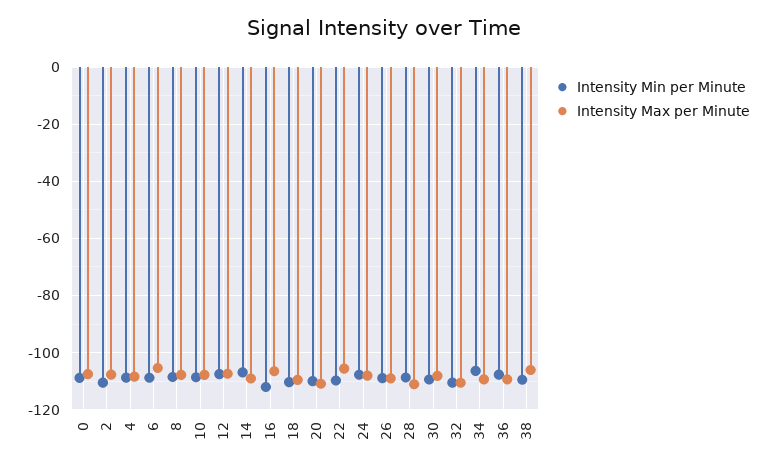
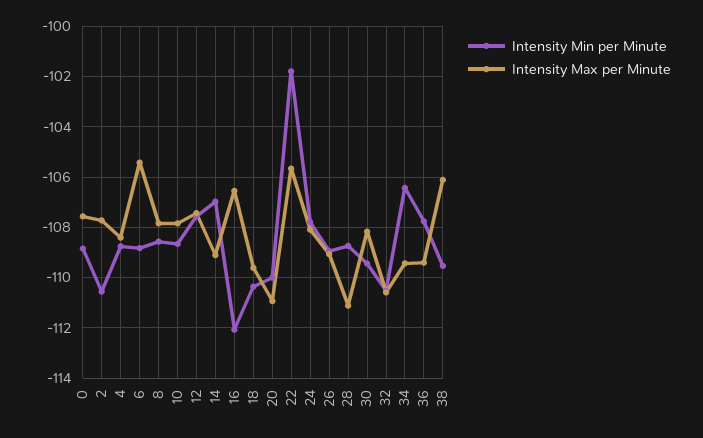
  {
    "Intensity Min per Minute": {
      "0": -108.75,
      "2": -110.5,
      "4": -108.75,
      "6": -108.75,
      "8": -108.5,
      "10": -108.75,
      "12": -107.5,
      "14": -107,
      "16": -112,
      "18": -110.25,
      "20": -110,
-     "22": -110,
+     "22": -101.75,
      "24": -107.75,
      "26": -109,
      "28": -108.75,
      "30": -109.5,
      "32": -110.5,
      "34": -106.5,
      "36": -107.75,
      "38": -109.5
    },
    "Intensity Max per Minute": {
      "0": -107.5,
      "2": -107.75,
      "4": -108.5,
      "6": -105.5,
      "8": -107.75,
      "10": -107.75,
      "12": -107.5,
      "14": -109,
      "16": -106.5,
      "18": -109.5,
      "20": -111,
      "22": -105.75,
      "24": -108,
      "26": -109,
      "28": -111,
      "30": -108.25,
      "32": -110.5,
      "34": -109.5,
      "36": -109.5,
      "38": -106
    }
  }

